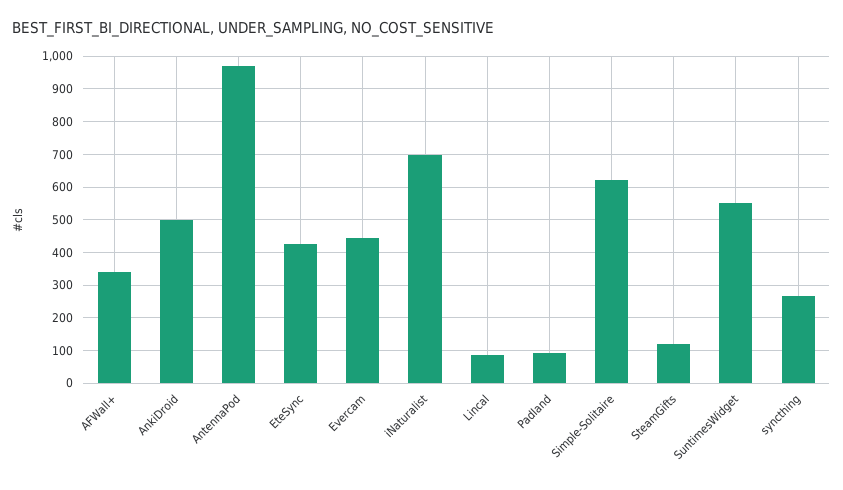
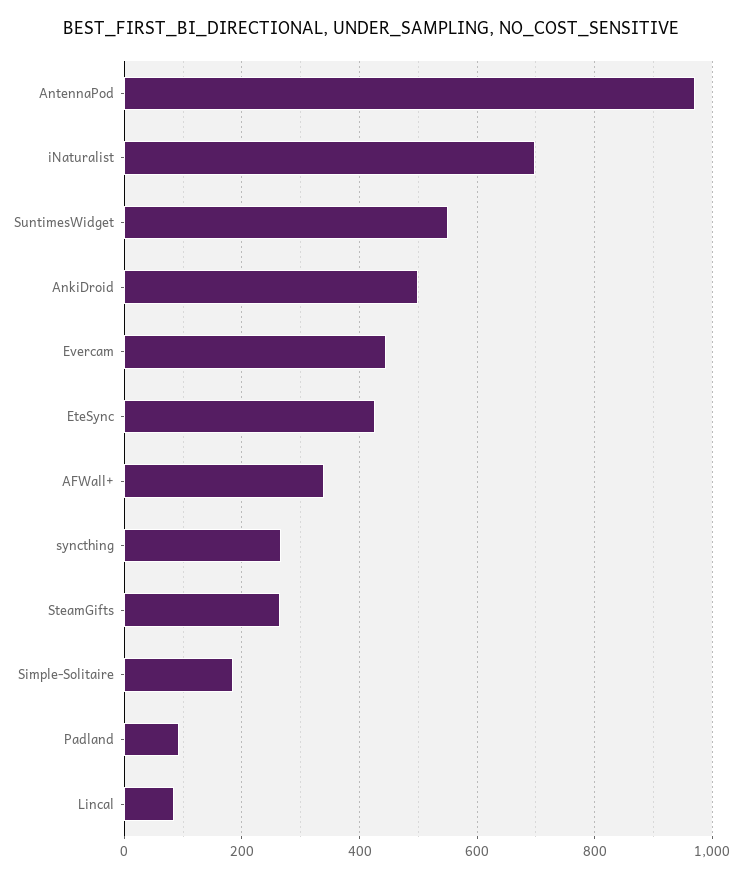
  {
    "AFWall+": 340,
    "AnkiDroid": 500,
    "AntennaPod": 980,
    "EteSync": 420,
    "Evercam": 440,
    "iNaturalist": 700,
    "Lincal": 80,
    "Padland": 100,
-   "Simple-Solitaire": 620,
+   "Simple-Solitaire": 180,
-   "SteamGifts": 120,
+   "SteamGifts": 260,
    "SuntimesWidget": 560,
    "syncthing": 260
  }

